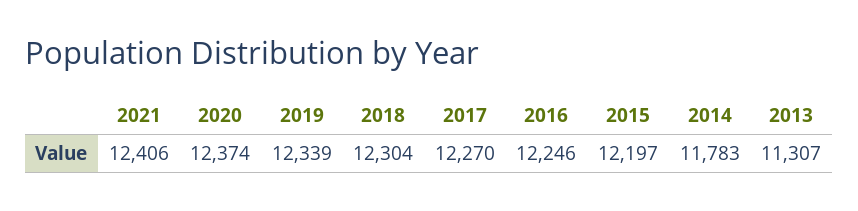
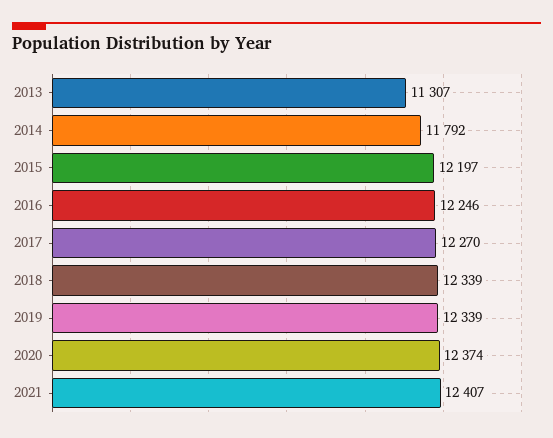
  {
-   "2021": 12406,
+   "2021": 12407,
    "2020": 12374,
    "2019": 12339,
-   "2018": 12304,
+   "2018": 12339,
    "2017": 12270,
    "2016": 12246,
    "2015": 12197,
-   "2014": 11783,
+   "2014": 11792,
    "2013": 11307
  }

